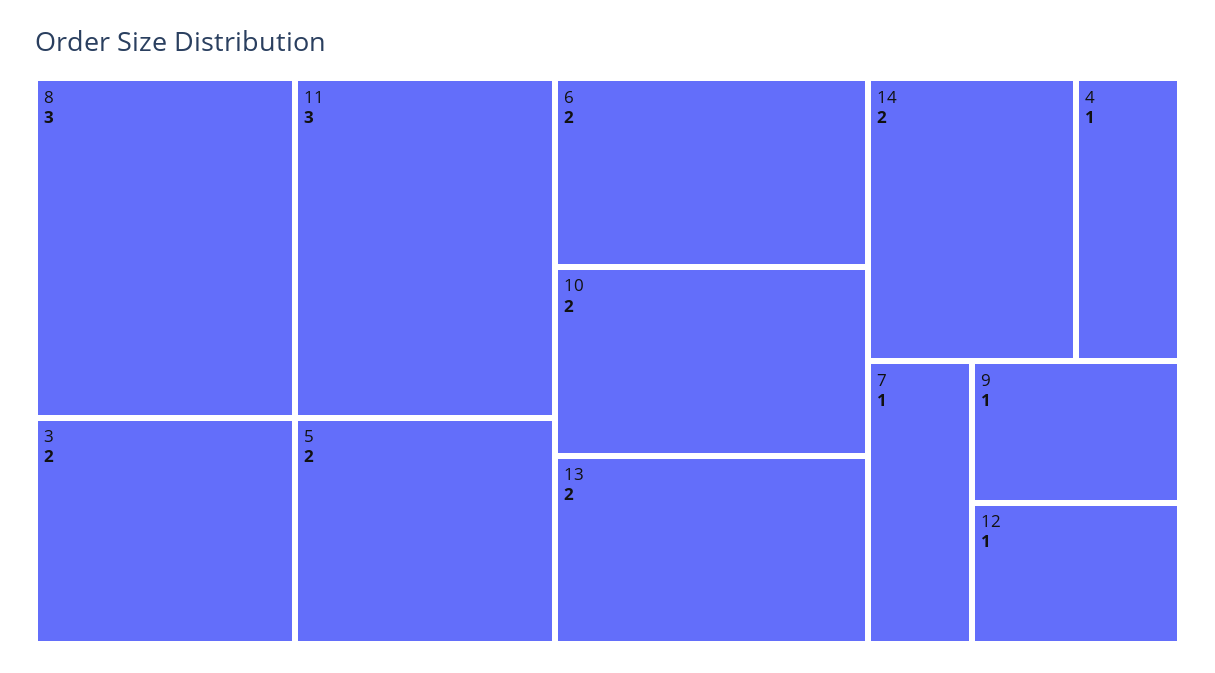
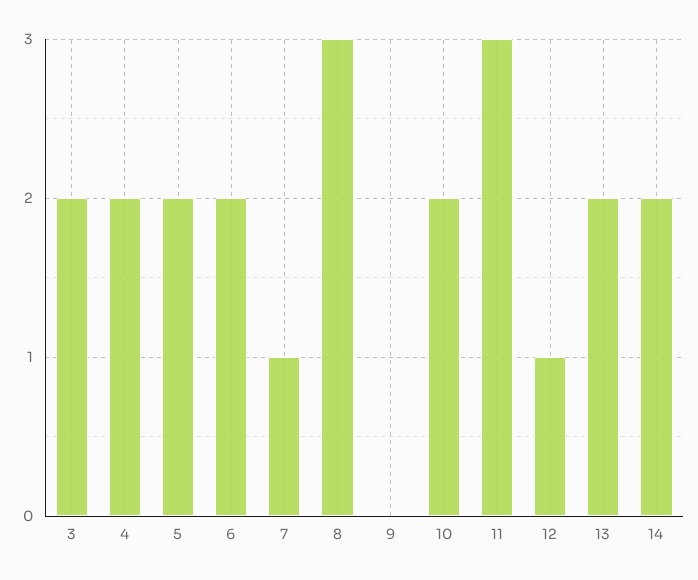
  {
    "8": 3,
    "11": 3,
    "3": 2,
    "5": 2,
    "6": 2,
    "10": 2,
    "13": 2,
    "14": 2,
-   "4": 1,
+   "4": 2,
    "7": 1,
-   "9": 1,
+   "9": 0,
    "12": 1
  }

